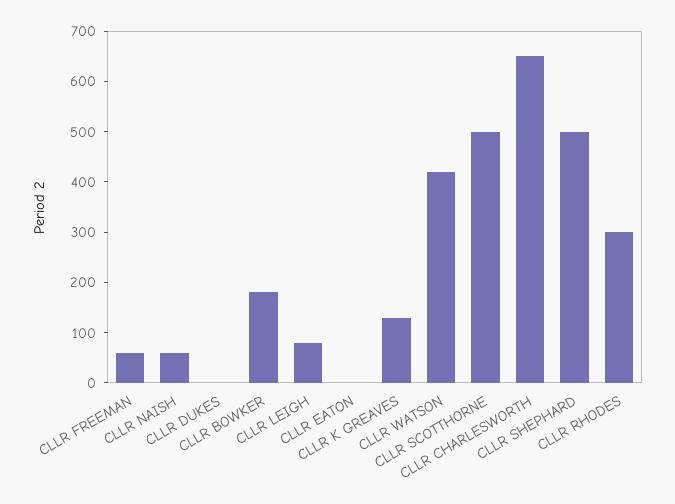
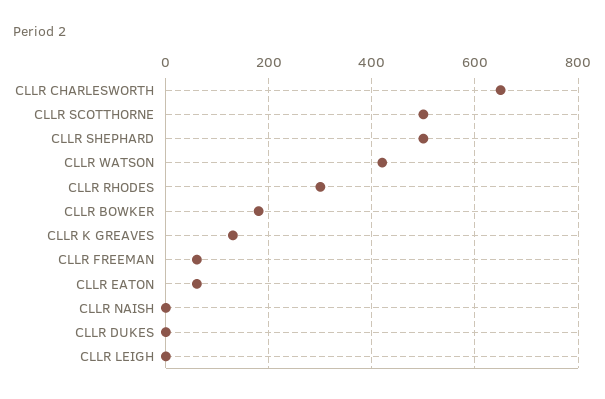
  {
    "CLLR FREEMAN": 60,
-   "CLLR NAISH": 60,
+   "CLLR NAISH": 0,
    "CLLR DUKES": 0,
    "CLLR BOWKER": 180,
-   "CLLR LEIGH": 80,
+   "CLLR LEIGH": 0,
-   "CLLR EATON": 0,
+   "CLLR EATON": 60,
    "CLLR K GREAVES": 140,
    "CLLR WATSON": 420,
    "CLLR SCOTTHORNE": 500,
    "CLLR CHARLESWORTH": 660,
    "CLLR SHEPHARD": 500,
    "CLLR RHODES": 300
  }

